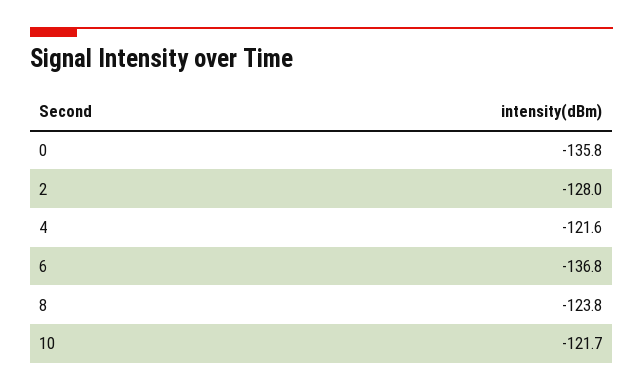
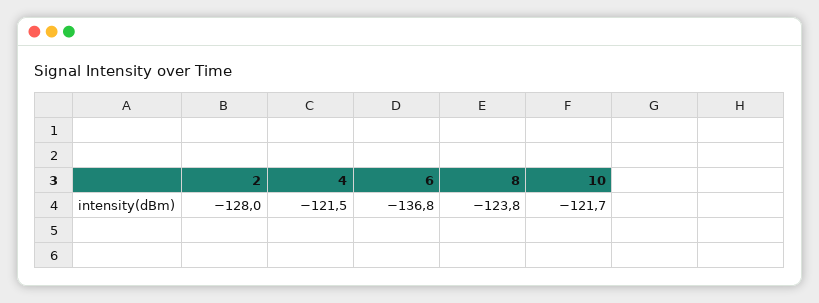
  {
-   "0": -135.8,
    "2": -128,
-   "4": -121.6,
+   "4": -121.5,
    "6": -136.8,
    "8": -123.8,
    "10": -121.7
  }

